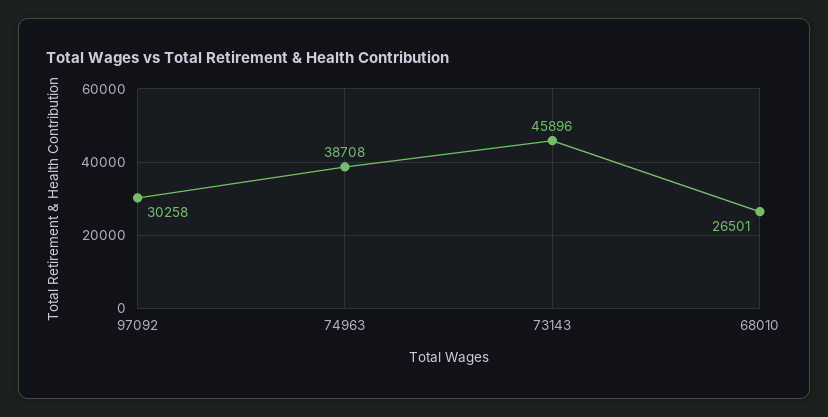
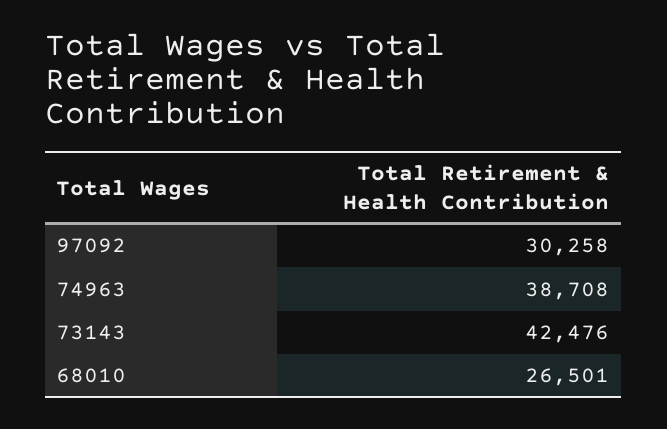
  {
    "97092": 30258,
    "74963": 38708,
-   "73143": 45896,
+   "73143": 42476,
    "68010": 26501
  }

